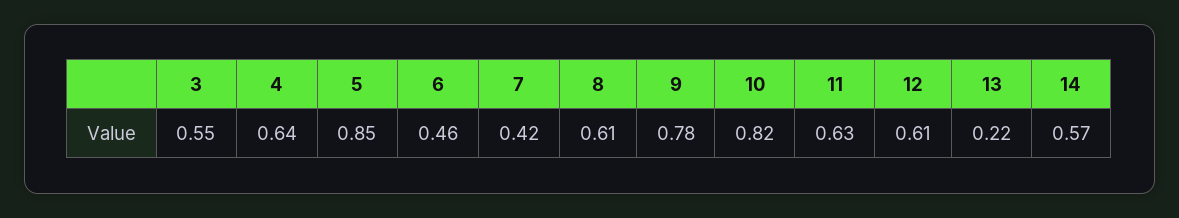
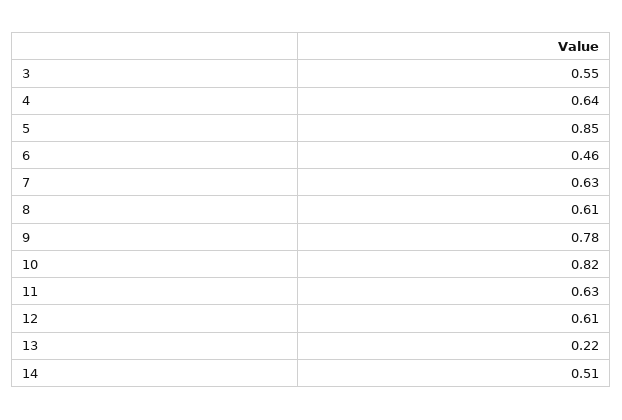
  {
    "3": 0.55,
    "4": 0.64,
    "5": 0.85,
    "6": 0.46,
-   "7": 0.42,
+   "7": 0.63,
    "8": 0.61,
    "9": 0.78,
    "10": 0.82,
    "11": 0.63,
    "12": 0.61,
    "13": 0.22,
-   "14": 0.57
+   "14": 0.51
  }

